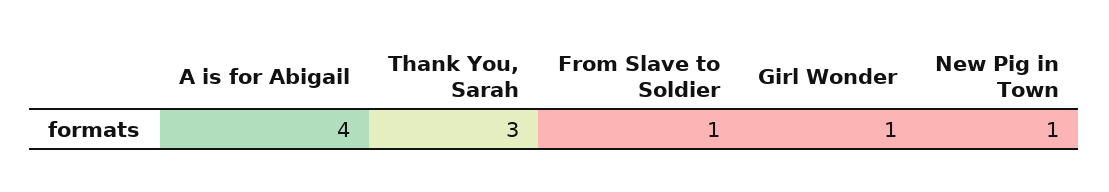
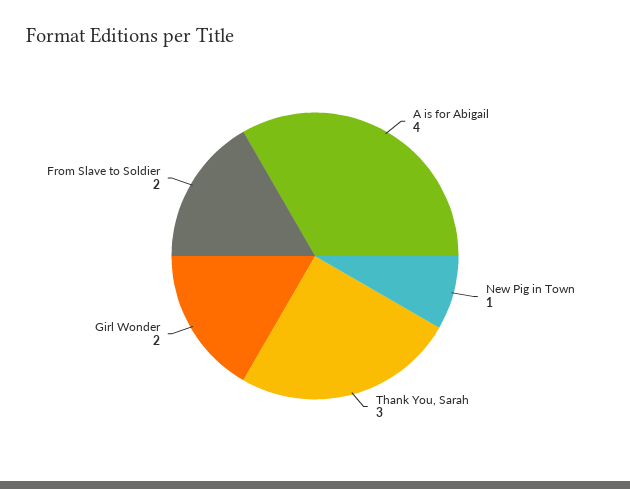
  {
    "A is for Abigail": 4,
    "Thank You, Sarah": 3,
-   "From Slave to Soldier": 1,
+   "From Slave to Soldier": 2,
-   "Girl Wonder": 1,
+   "Girl Wonder": 2,
    "New Pig in Town": 1
  }

